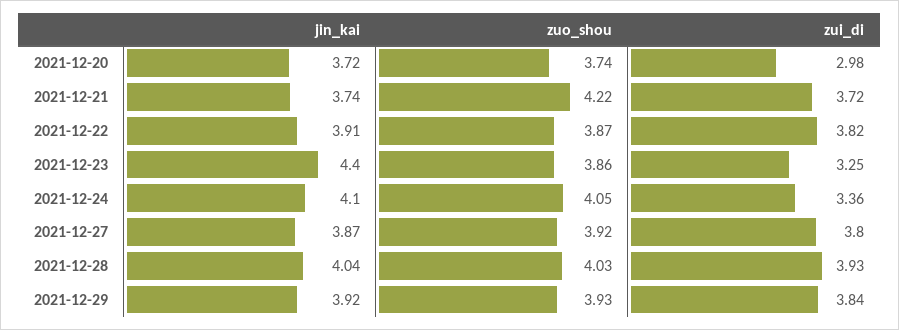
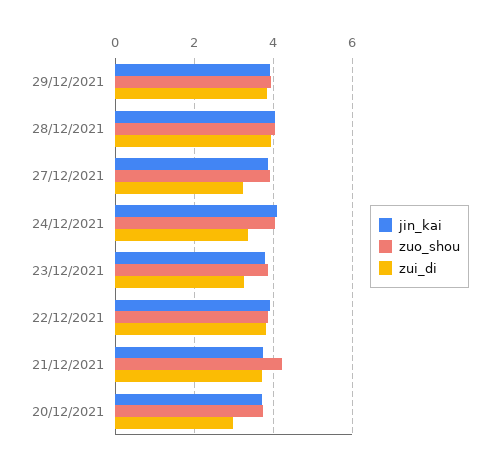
  {
    "jin_kai": {
      "2021-12-20": 3.72,
      "2021-12-21": 3.74,
      "2021-12-22": 3.91,
-     "2021-12-23": 4.4,
+     "2021-12-23": 3.8,
      "2021-12-24": 4.1,
      "2021-12-27": 3.87,
      "2021-12-28": 4.04,
      "2021-12-29": 3.92
    },
    "zuo_shou": {
      "2021-12-20": 3.74,
      "2021-12-21": 4.22,
      "2021-12-22": 3.87,
      "2021-12-23": 3.86,
      "2021-12-24": 4.05,
      "2021-12-27": 3.92,
      "2021-12-28": 4.03,
      "2021-12-29": 3.93
    },
    "zui_di": {
      "2021-12-20": 2.98,
      "2021-12-21": 3.72,
      "2021-12-22": 3.82,
      "2021-12-23": 3.25,
      "2021-12-24": 3.36,
-     "2021-12-27": 3.8,
+     "2021-12-27": 3.2,
      "2021-12-28": 3.93,
      "2021-12-29": 3.84
    }
  }

